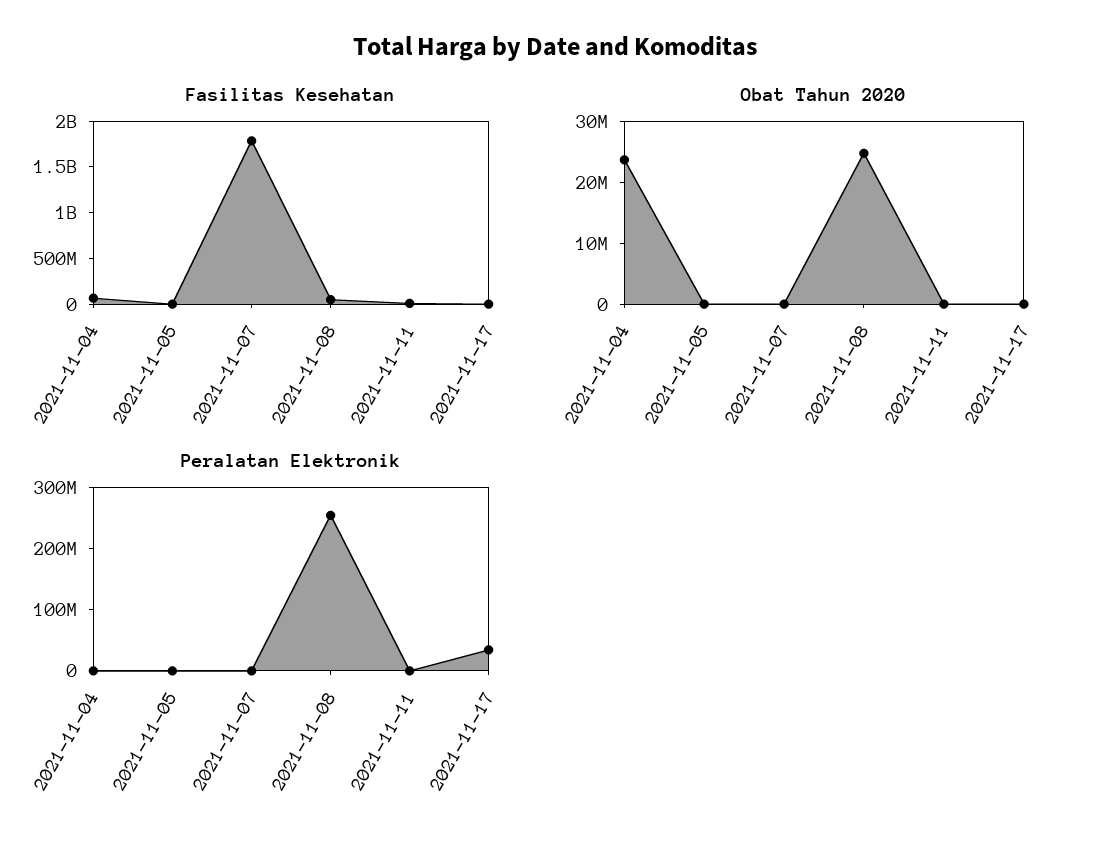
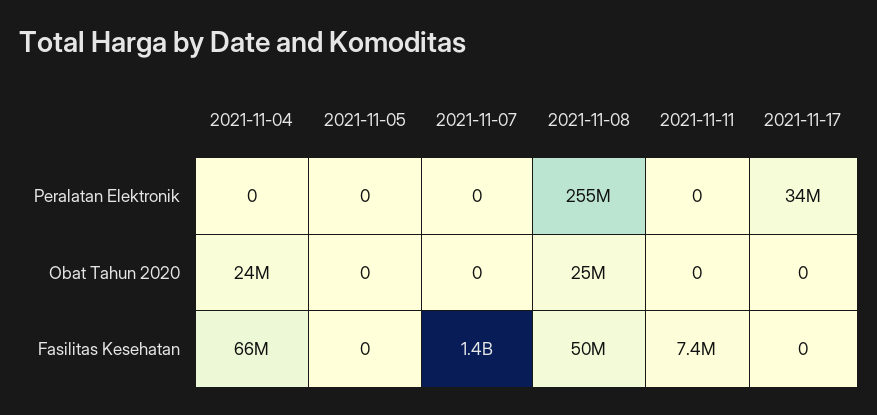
  {
    "Fasilitas Kesehatan": {
      "2021-11-04": 66000000,
      "2021-11-05": 0,
-     "2021-11-07": 1800000000,
+     "2021-11-07": 1400000000,
      "2021-11-08": 50000000,
      "2021-11-11": 7400000,
      "2021-11-17": 0
    },
    "Obat Tahun 2020": {
      "2021-11-04": 24000000,
      "2021-11-05": 0,
      "2021-11-07": 0,
      "2021-11-08": 25000000,
      "2021-11-11": 0,
      "2021-11-17": 0
    },
    "Peralatan Elektronik": {
      "2021-11-04": 0,
      "2021-11-05": 0,
      "2021-11-07": 0,
      "2021-11-08": 255000000,
      "2021-11-11": 0,
      "2021-11-17": 34000000
    }
  }

